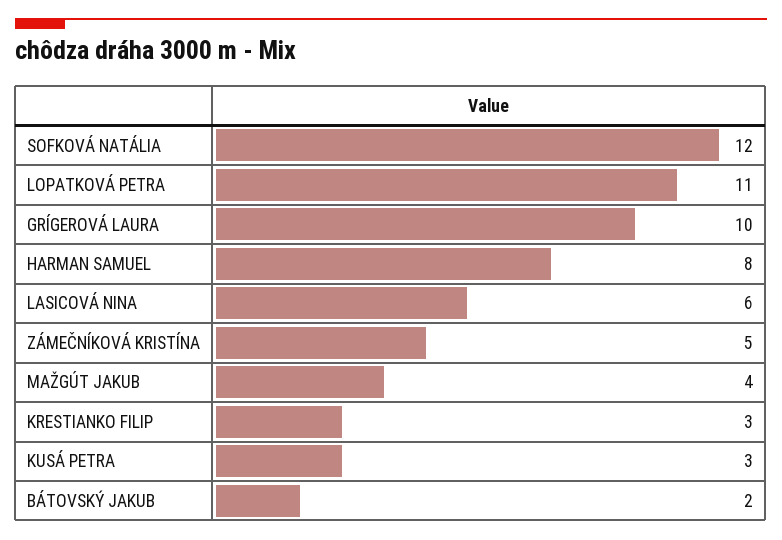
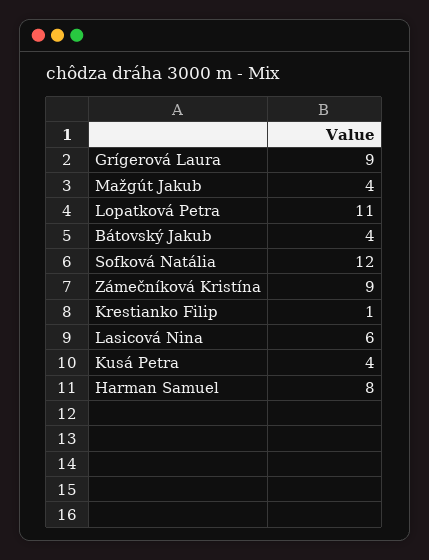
  {
    "SOFKOVÁ NATÁLIA": 12,
    "LOPATKOVÁ PETRA": 11,
-   "GRÍGEROVÁ LAURA": 10,
+   "GRÍGEROVÁ LAURA": 9,
    "HARMAN SAMUEL": 8,
    "LASICOVÁ NINA": 6,
-   "ZÁMEČNÍKOVÁ KRISTÍNA": 5,
+   "ZÁMEČNÍKOVÁ KRISTÍNA": 9,
    "MAŽGÚT JAKUB": 4,
-   "KRESTIANKO FILIP": 3,
+   "KRESTIANKO FILIP": 1,
-   "KUSÁ PETRA": 3,
+   "KUSÁ PETRA": 4,
-   "BÁTOVSKÝ JAKUB": 2
+   "BÁTOVSKÝ JAKUB": 4
  }

